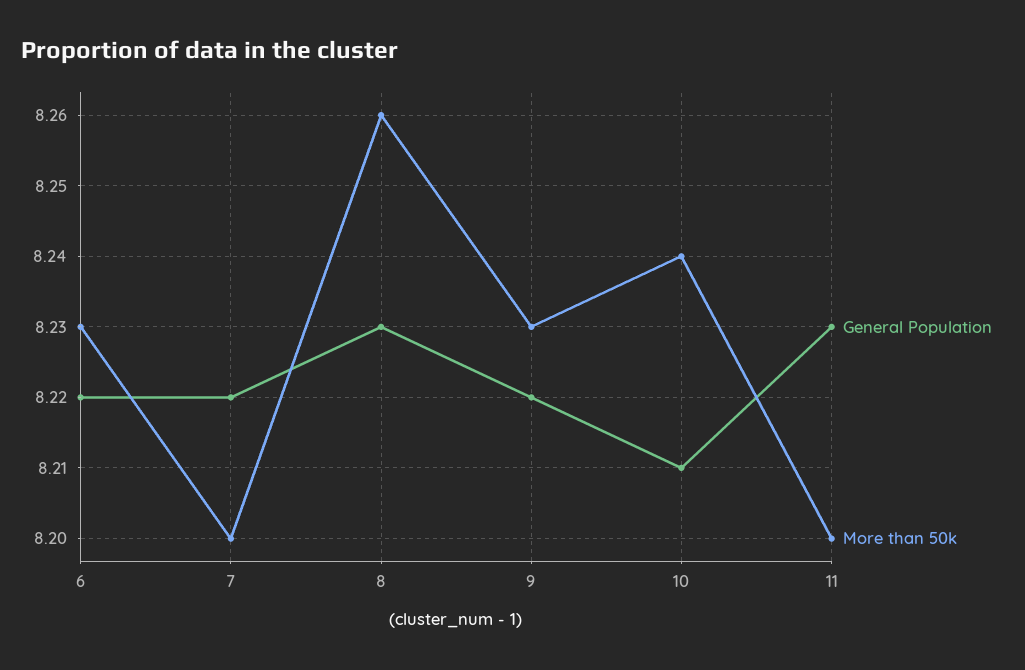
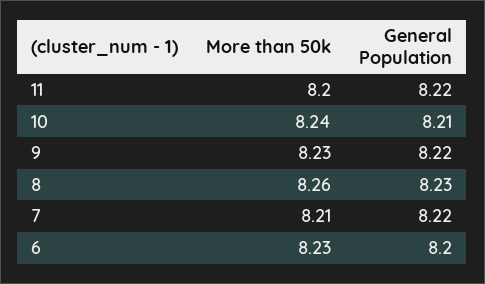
  {
    "General Population": {
-     "6": 8.22,
+     "6": 8.2,
      "7": 8.22,
      "8": 8.23,
      "9": 8.22,
      "10": 8.21,
-     "11": 8.23
+     "11": 8.22
    },
    "More than 50k": {
      "6": 8.23,
-     "7": 8.2,
+     "7": 8.21,
      "8": 8.26,
      "9": 8.23,
      "10": 8.24,
      "11": 8.2
    }
  }

